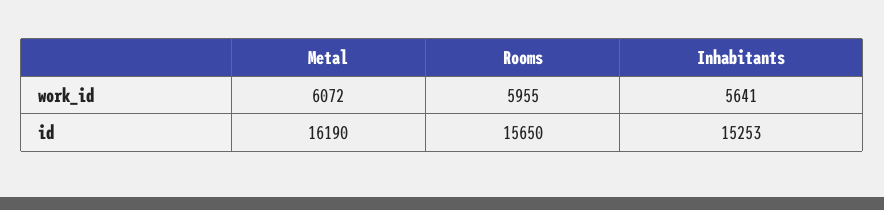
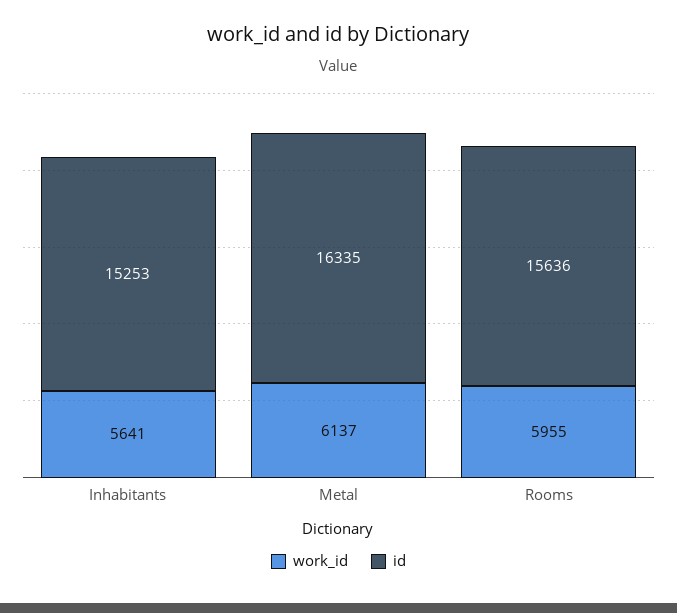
  {
    "work_id": {
-     "Metal": 6072,
+     "Metal": 6137,
      "Rooms": 5955,
      "Inhabitants": 5641
    },
    "id": {
-     "Metal": 16190,
+     "Metal": 16335,
-     "Rooms": 15650,
+     "Rooms": 15636,
      "Inhabitants": 15253
    }
  }

